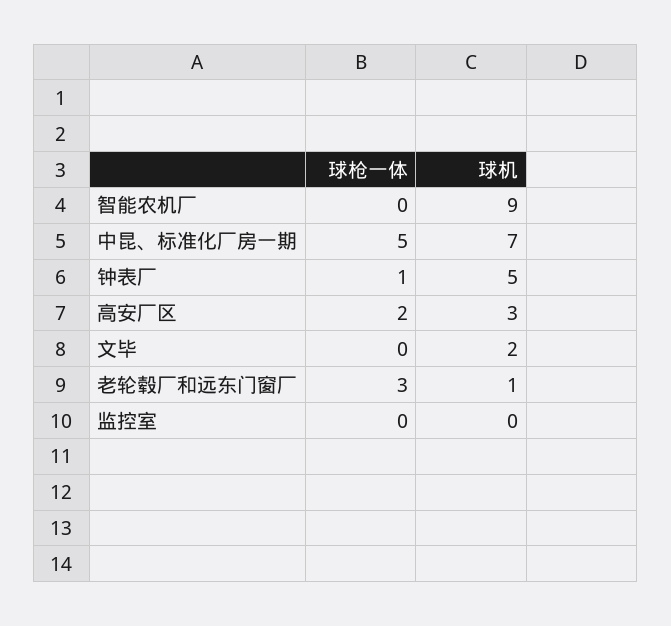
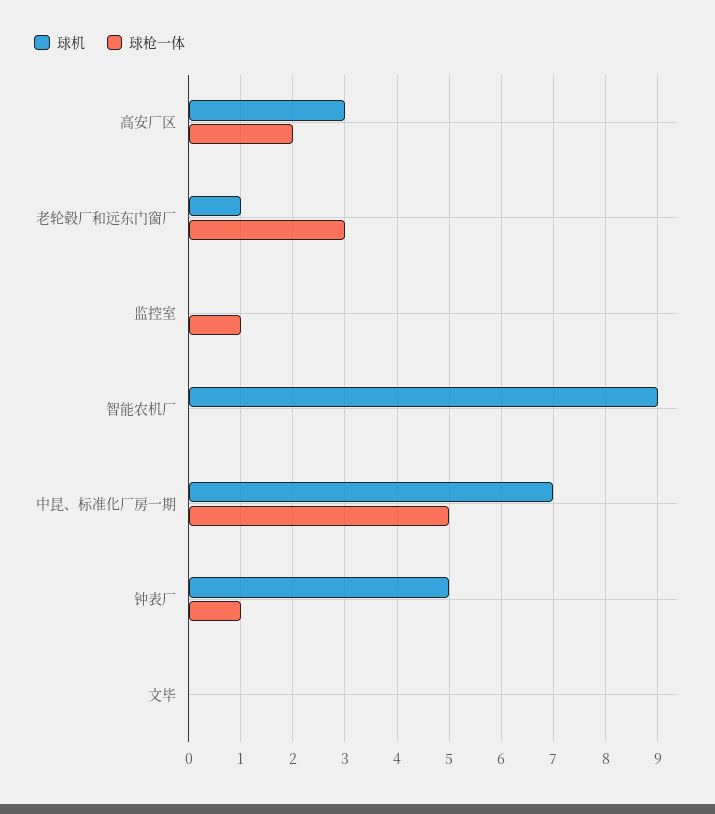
  {
    "球枪一体": {
      "智能农机厂": 0,
      "中昆、标准化厂房一期": 5,
      "钟表厂": 1,
      "高安厂区": 2,
      "文毕": 0,
      "老轮毂厂和远东门窗厂": 3,
-     "监控室": 0
+     "监控室": 1
    },
    "球机": {
      "智能农机厂": 9,
      "中昆、标准化厂房一期": 7,
      "钟表厂": 5,
      "高安厂区": 3,
-     "文毕": 2,
+     "文毕": 0,
      "老轮毂厂和远东门窗厂": 1,
      "监控室": 0
    }
  }

